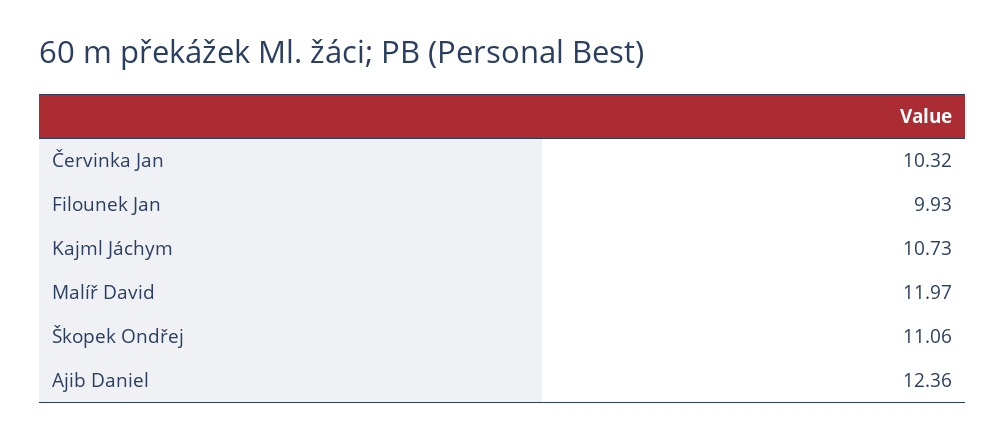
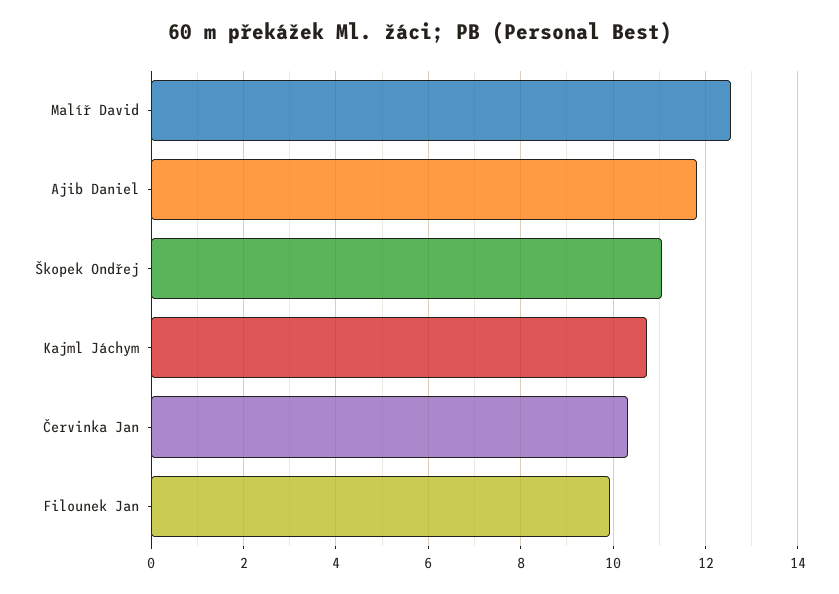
  {
    "Červinka Jan": 10.32,
    "Filounek Jan": 9.93,
    "Kajml Jáchym": 10.73,
-   "Malíř David": 11.97,
+   "Malíř David": 12.6,
    "Škopek Ondřej": 11.06,
-   "Ajib Daniel": 12.36
+   "Ajib Daniel": 11.8
  }

